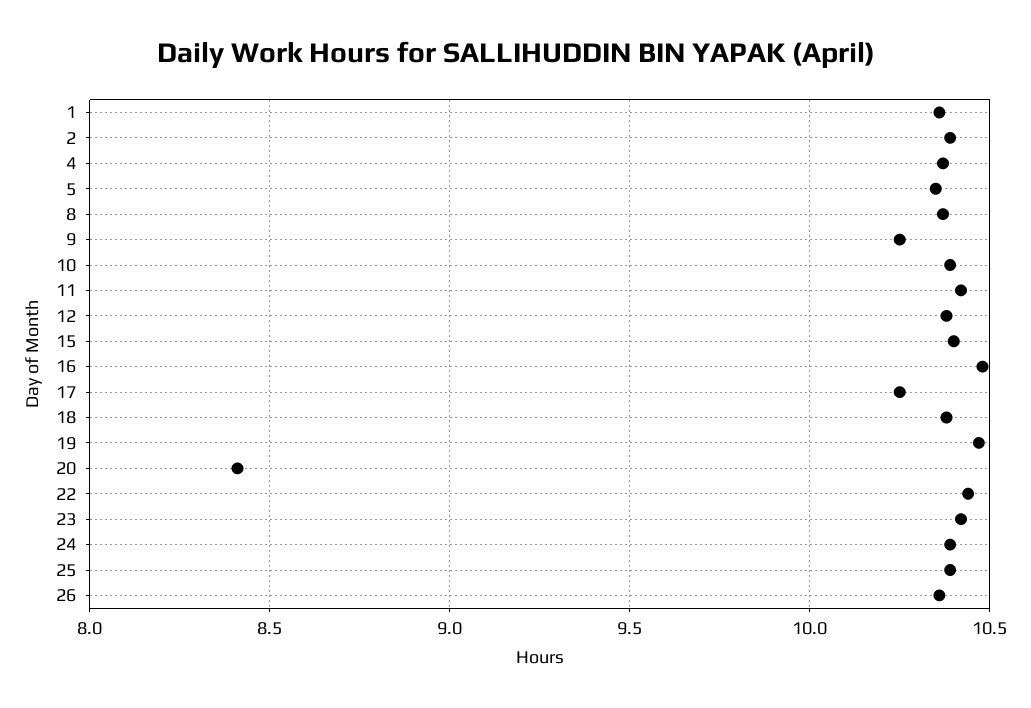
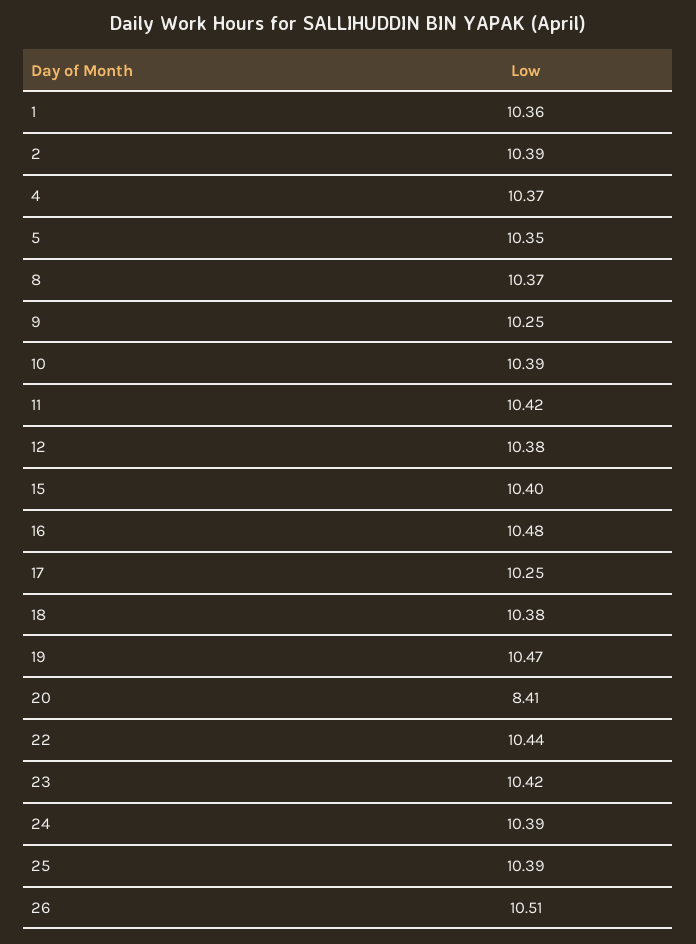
  {
    "1": 10.36,
    "2": 10.39,
    "4": 10.37,
    "5": 10.35,
    "8": 10.37,
    "9": 10.25,
    "10": 10.39,
    "11": 10.42,
    "12": 10.38,
    "15": 10.4,
    "16": 10.48,
    "17": 10.25,
    "18": 10.38,
    "19": 10.47,
    "20": 8.41,
    "22": 10.44,
    "23": 10.42,
    "24": 10.39,
    "25": 10.39,
-   "26": 10.35
+   "26": 10.51
  }

